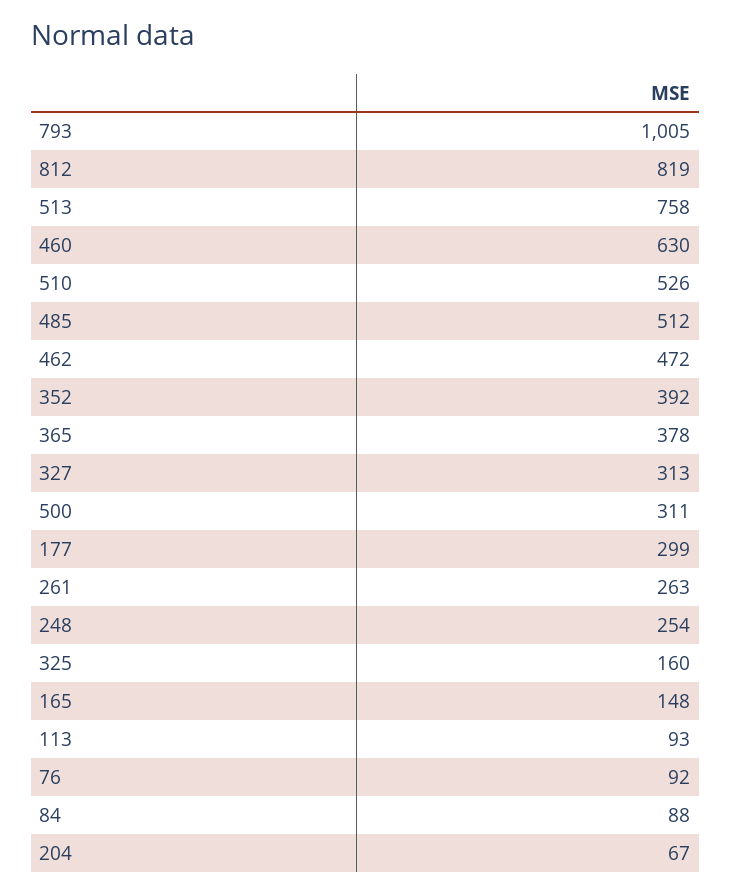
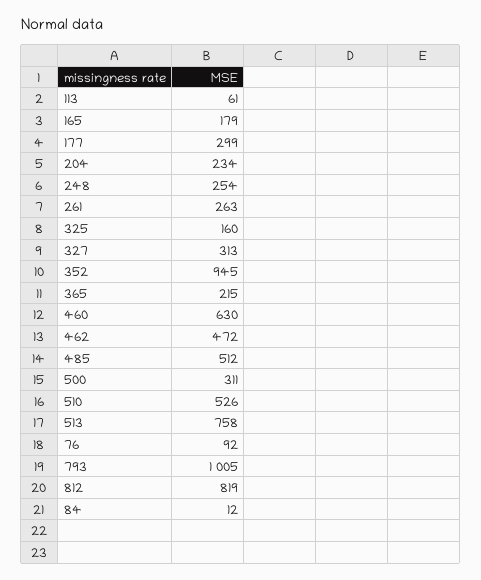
  {
    "793": 1005,
    "812": 819,
    "513": 758,
    "460": 630,
    "510": 526,
    "485": 512,
    "462": 472,
-   "352": 392,
+   "352": 945,
-   "365": 378,
+   "365": 215,
    "327": 313,
    "500": 311,
    "177": 299,
    "261": 263,
    "248": 254,
    "325": 160,
-   "165": 148,
+   "165": 179,
-   "113": 93,
+   "113": 61,
    "76": 92,
-   "84": 88,
+   "84": 12,
-   "204": 67
+   "204": 234
  }

